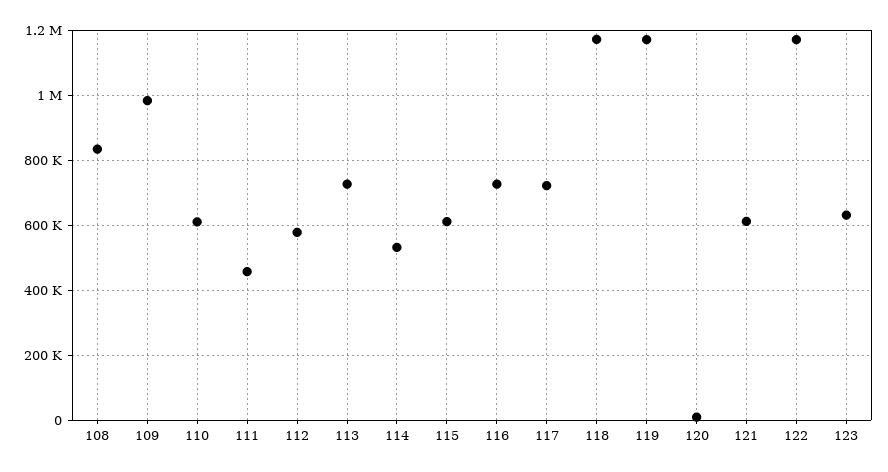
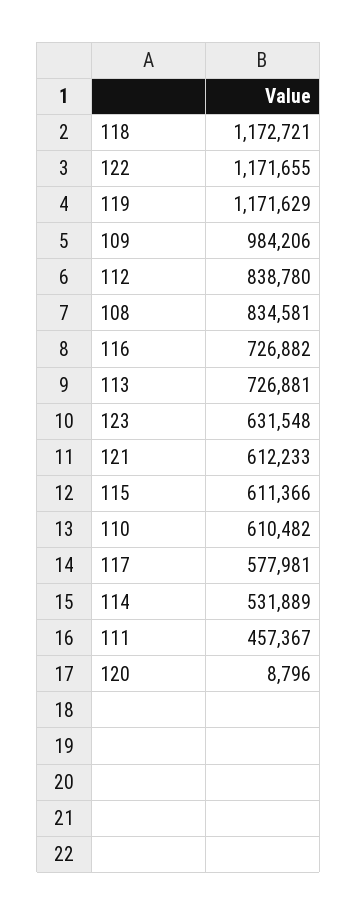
  {
    "108": 834581,
    "109": 984206,
    "110": 610482,
    "111": 457367,
-   "112": 580000,
+   "112": 838780,
    "113": 726881,
    "114": 531889,
    "115": 611366,
    "116": 726882,
-   "117": 720000,
+   "117": 577981,
    "118": 1172721,
    "119": 1171629,
    "120": 8796,
    "121": 612233,
    "122": 1171655,
    "123": 631548
  }

